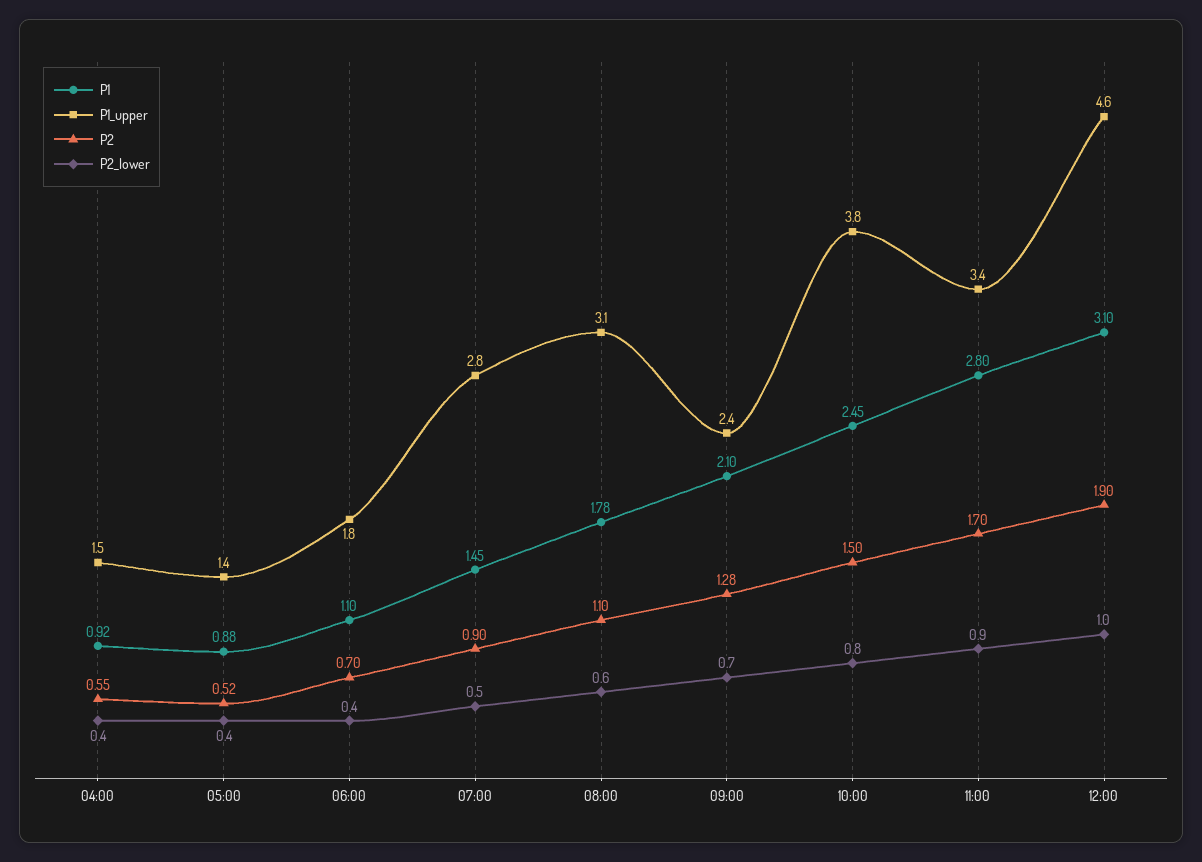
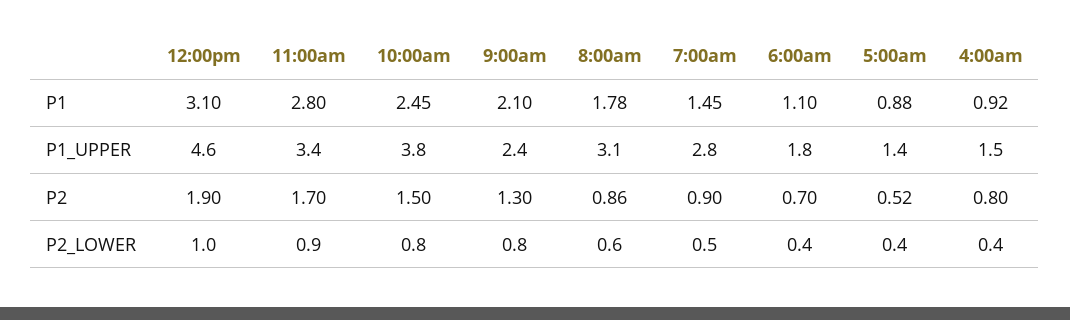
  {
    "P1": {
      "04:00": 0.92,
      "05:00": 0.88,
      "06:00": 1.1,
      "07:00": 1.45,
      "08:00": 1.78,
      "09:00": 2.1,
      "10:00": 2.45,
      "11:00": 2.8,
      "12:00": 3.1
    },
    "P1_upper": {
      "04:00": 1.5,
      "05:00": 1.4,
      "06:00": 1.8,
      "07:00": 2.8,
      "08:00": 3.1,
      "09:00": 2.4,
      "10:00": 3.8,
      "11:00": 3.4,
      "12:00": 4.6
    },
    "P2": {
-     "04:00": 0.55,
+     "04:00": 0.8,
      "05:00": 0.52,
      "06:00": 0.7,
      "07:00": 0.9,
-     "08:00": 1.1,
+     "08:00": 0.86,
-     "09:00": 1.28,
+     "09:00": 1.3,
      "10:00": 1.5,
      "11:00": 1.7,
      "12:00": 1.9
    },
    "P2_lower": {
      "04:00": 0.4,
      "05:00": 0.4,
      "06:00": 0.4,
      "07:00": 0.5,
      "08:00": 0.6,
-     "09:00": 0.7,
+     "09:00": 0.8,
      "10:00": 0.8,
      "11:00": 0.9,
      "12:00": 1
    }
  }

